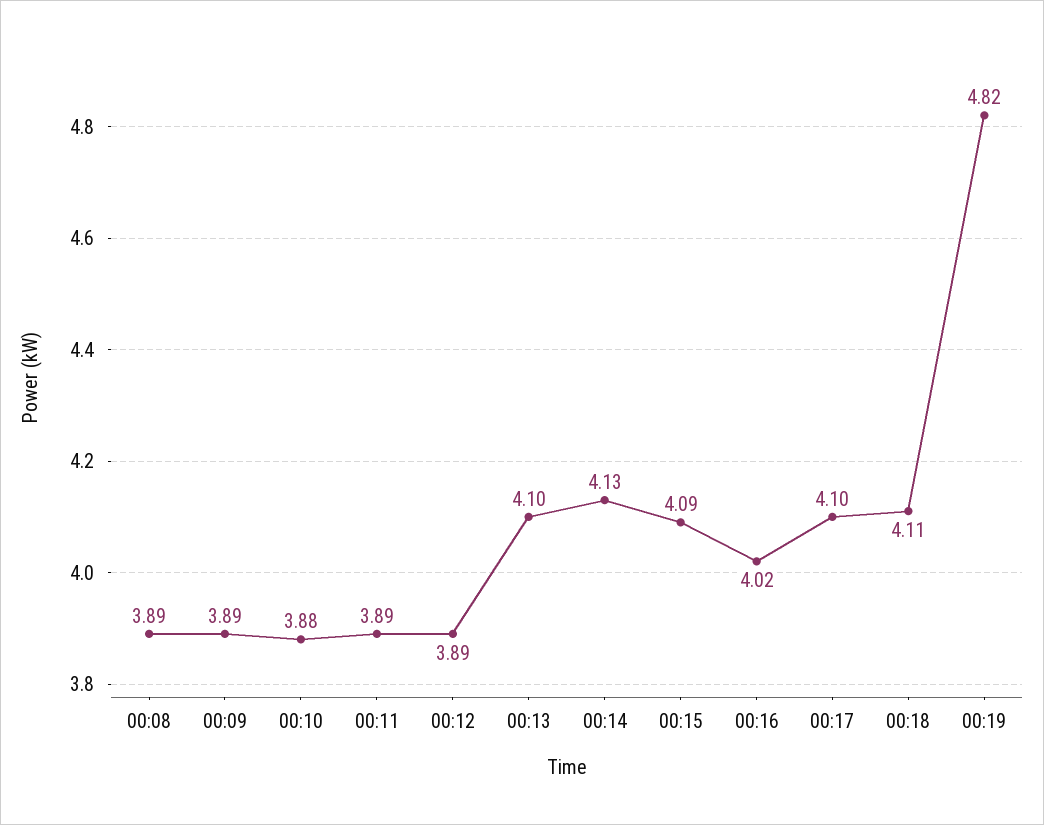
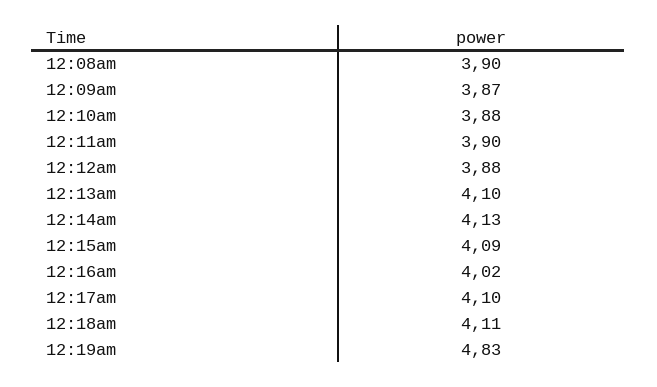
  {
-   "00:08": 3.89,
+   "00:08": 3.9,
-   "00:09": 3.89,
+   "00:09": 3.87,
    "00:10": 3.88,
-   "00:11": 3.89,
+   "00:11": 3.9,
-   "00:12": 3.89,
+   "00:12": 3.88,
    "00:13": 4.1,
    "00:14": 4.13,
    "00:15": 4.09,
    "00:16": 4.02,
    "00:17": 4.1,
    "00:18": 4.11,
-   "00:19": 4.82
+   "00:19": 4.83
  }

